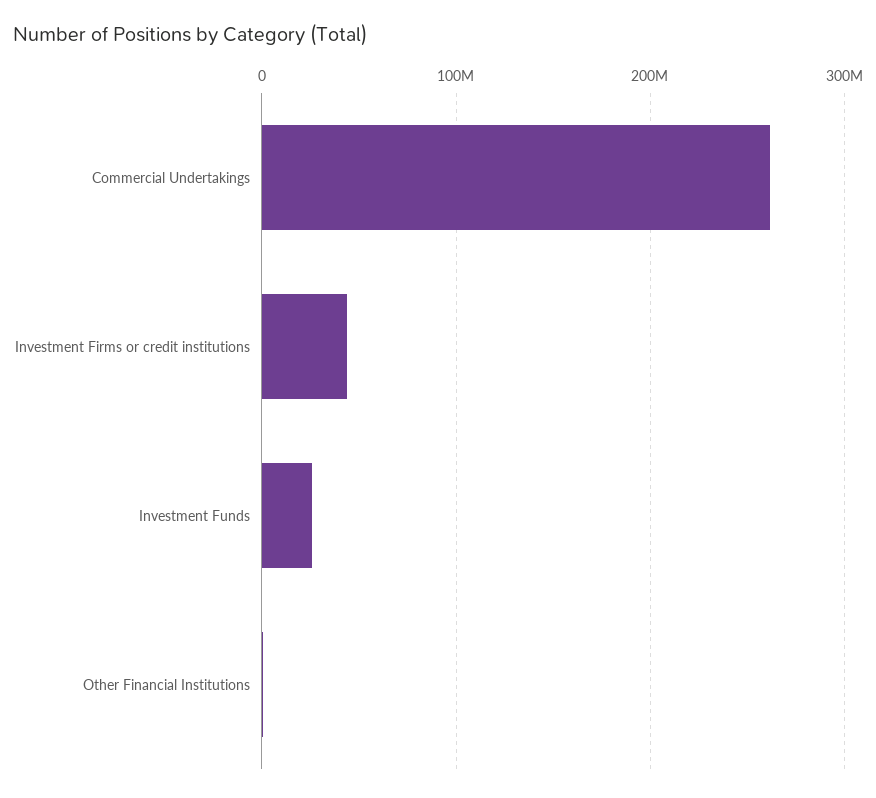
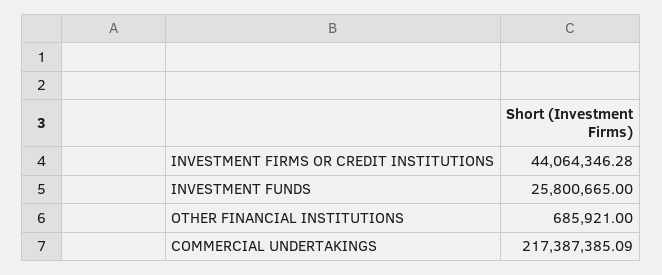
  {
-   "Commercial Undertakings": 260000000,
+   "Commercial Undertakings": 217387385.09,
    "Investment Firms or credit institutions": 44064346.28,
    "Investment Funds": 25800665,
    "Other Financial Institutions": 685921
  }

